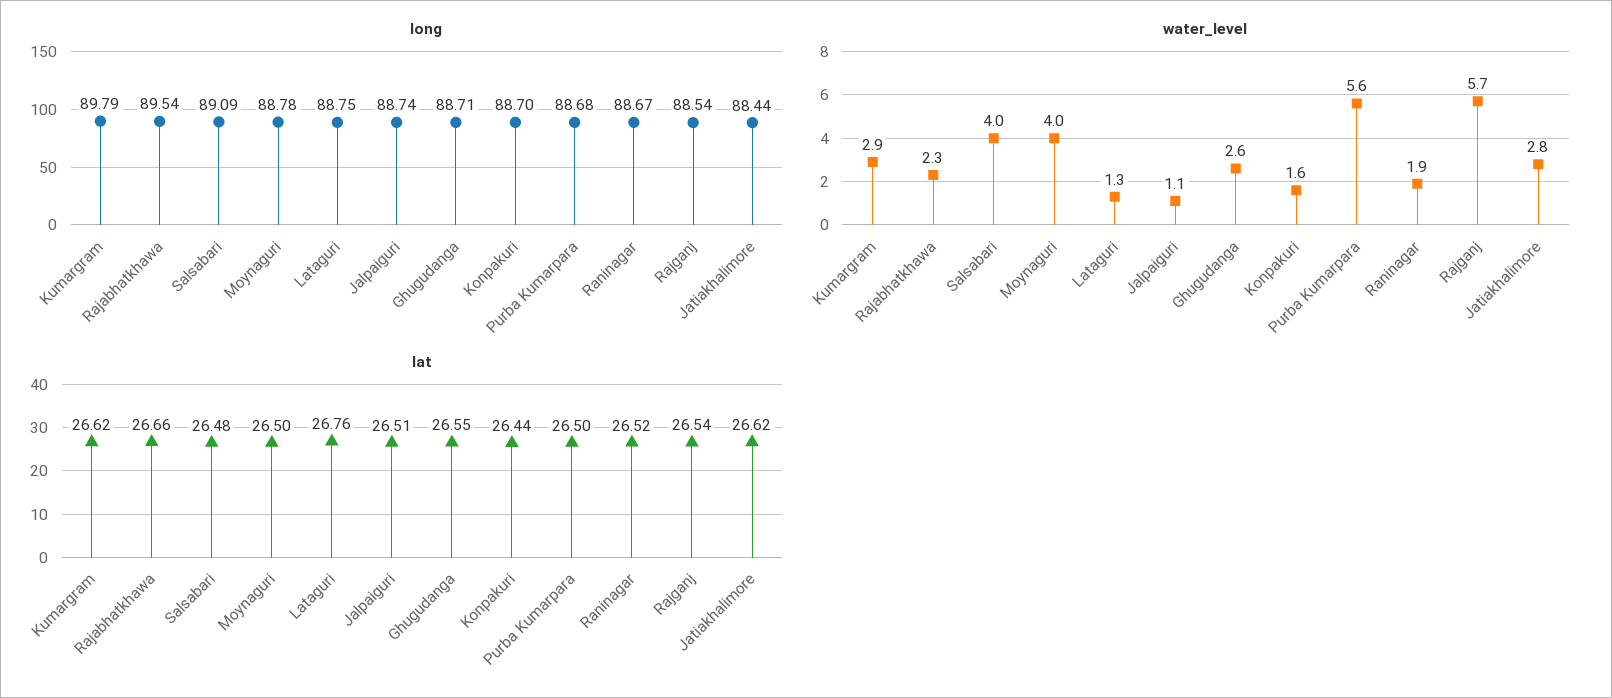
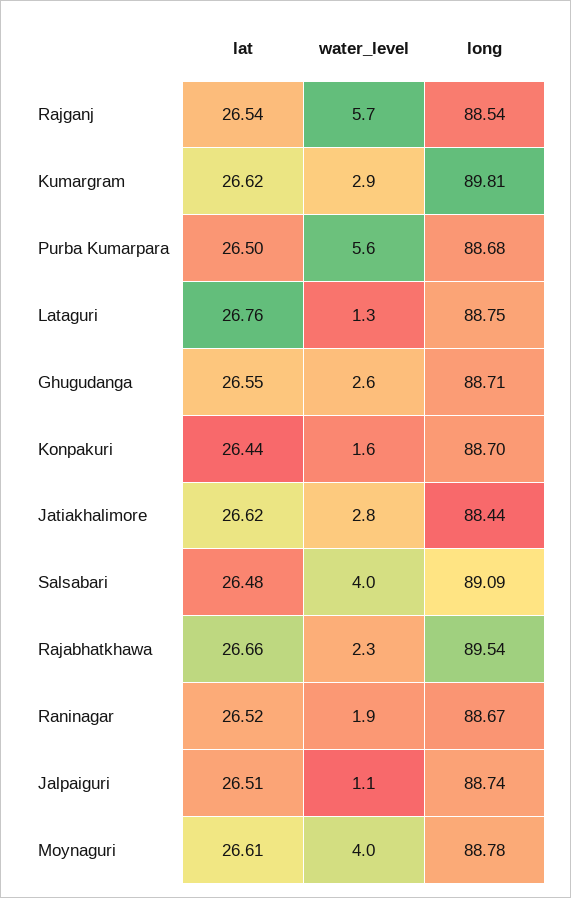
  {
    "long": {
-     "Kumargram": 89.79,
+     "Kumargram": 89.81,
      "Rajabhatkhawa": 89.54,
      "Salsabari": 89.09,
      "Moynaguri": 88.78,
      "Lataguri": 88.75,
      "Jalpaiguri": 88.74,
      "Ghugudanga": 88.71,
      "Konpakuri": 88.7,
      "Purba Kumarpara": 88.68,
      "Raninagar": 88.67,
      "Rajganj": 88.54,
      "Jatiakhalimore": 88.44
    },
    "water_level": {
      "Kumargram": 2.9,
      "Rajabhatkhawa": 2.3,
      "Salsabari": 4,
      "Moynaguri": 4,
      "Lataguri": 1.3,
      "Jalpaiguri": 1.1,
      "Ghugudanga": 2.6,
      "Konpakuri": 1.6,
      "Purba Kumarpara": 5.6,
      "Raninagar": 1.9,
      "Rajganj": 5.7,
      "Jatiakhalimore": 2.8
    },
    "lat": {
      "Kumargram": 26.62,
      "Rajabhatkhawa": 26.66,
      "Salsabari": 26.48,
-     "Moynaguri": 26.5,
+     "Moynaguri": 26.61,
      "Lataguri": 26.76,
      "Jalpaiguri": 26.51,
      "Ghugudanga": 26.55,
      "Konpakuri": 26.44,
      "Purba Kumarpara": 26.5,
      "Raninagar": 26.52,
      "Rajganj": 26.54,
      "Jatiakhalimore": 26.62
    }
  }

